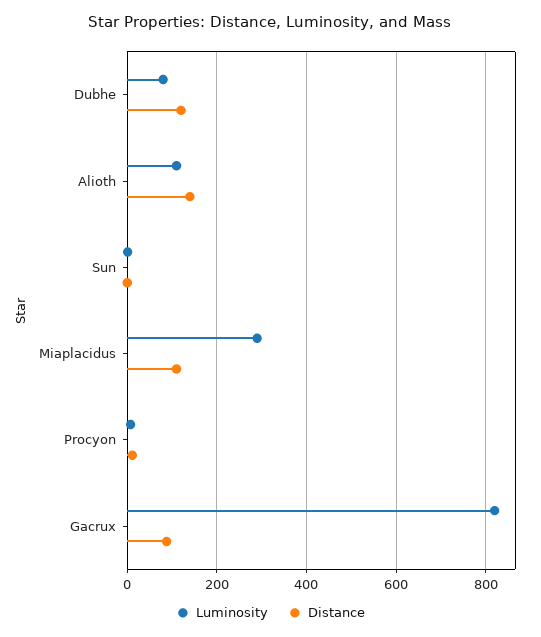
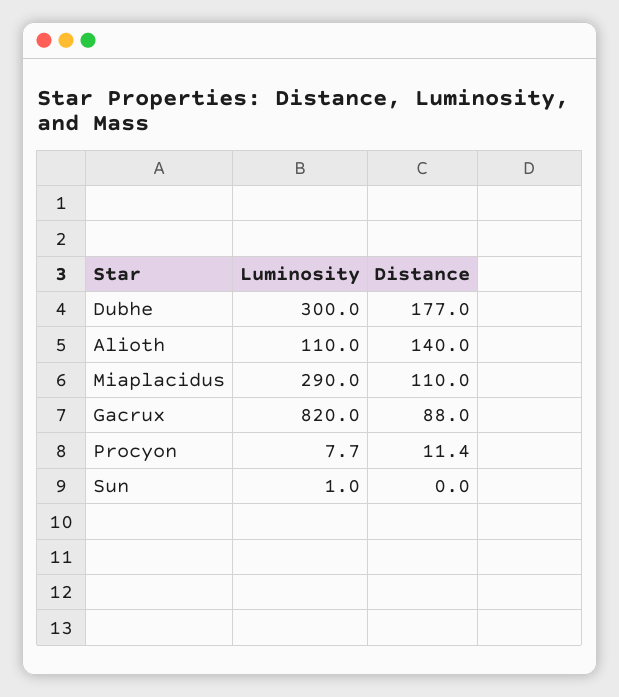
  {
    "Luminosity": {
-     "Dubhe": 80,
+     "Dubhe": 300,
      "Alioth": 110,
      "Sun": 1,
      "Miaplacidus": 290,
      "Procyon": 7.7,
      "Gacrux": 820
    },
    "Distance": {
-     "Dubhe": 120,
+     "Dubhe": 177,
      "Alioth": 140,
      "Sun": 0,
      "Miaplacidus": 110,
      "Procyon": 11.4,
      "Gacrux": 88
    }
  }

